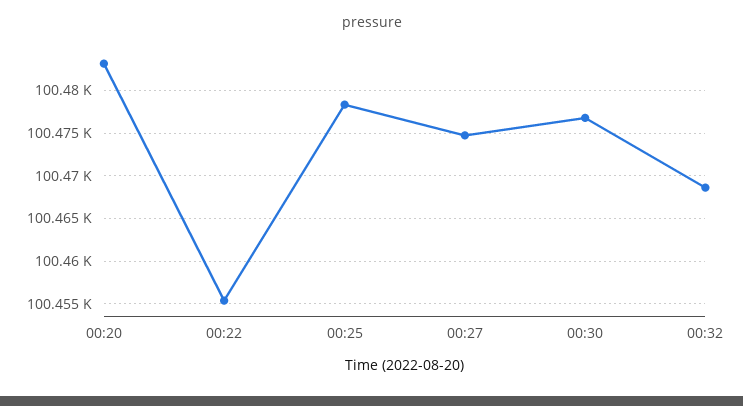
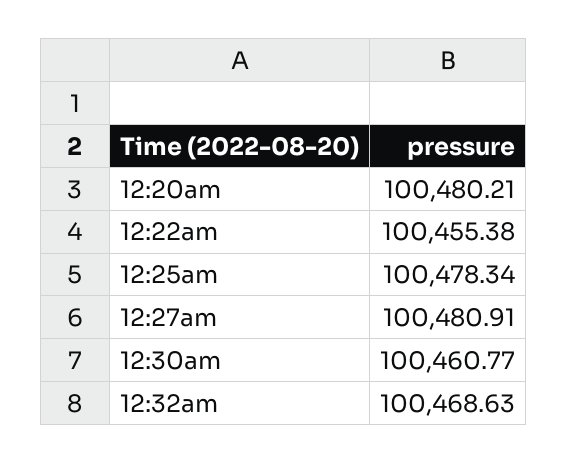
  {
-   "00:20": 100483,
+   "00:20": 100480.21,
    "00:22": 100455.38,
    "00:25": 100478.34,
-   "00:27": 100475,
+   "00:27": 100480.91,
-   "00:30": 100477,
+   "00:30": 100460.77,
    "00:32": 100468.63
  }

